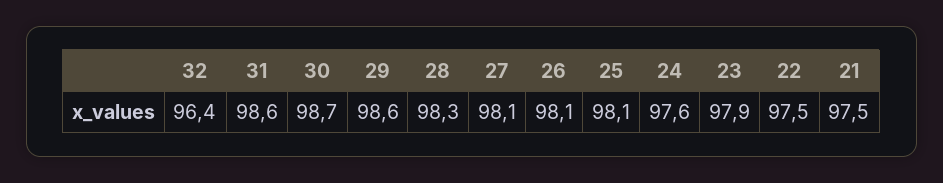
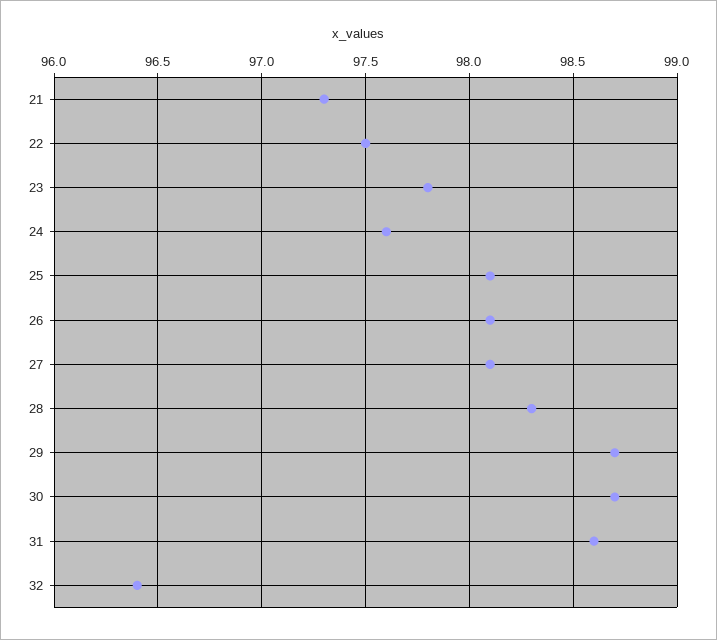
  {
    "32": 96.4,
    "31": 98.6,
    "30": 98.7,
-   "29": 98.6,
+   "29": 98.7,
    "28": 98.3,
    "27": 98.1,
    "26": 98.1,
    "25": 98.1,
    "24": 97.6,
-   "23": 97.9,
+   "23": 97.8,
    "22": 97.5,
-   "21": 97.5
+   "21": 97.3
  }

